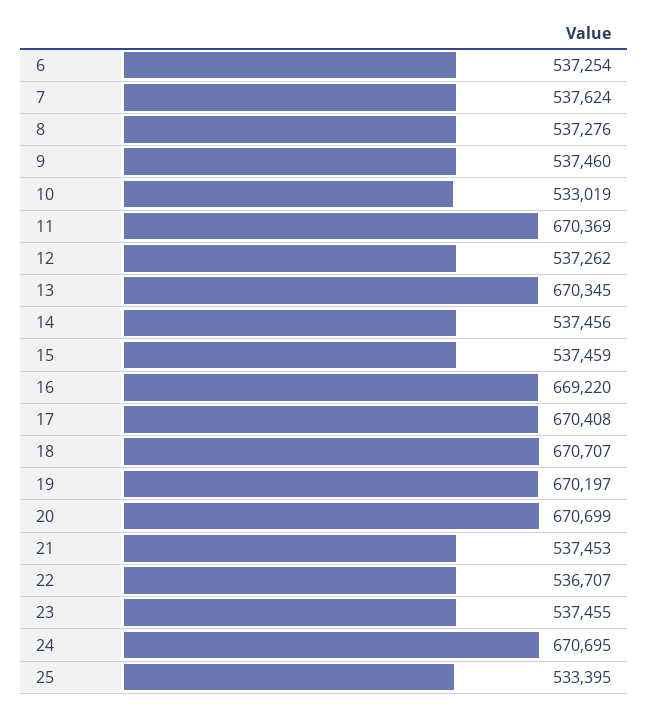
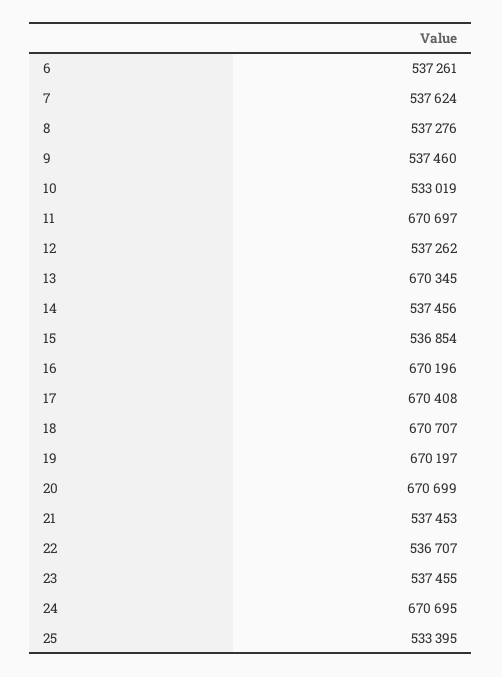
  {
-   "6": 537254,
+   "6": 537261,
    "7": 537624,
    "8": 537276,
    "9": 537460,
    "10": 533019,
-   "11": 670369,
+   "11": 670697,
    "12": 537262,
    "13": 670345,
    "14": 537456,
-   "15": 537459,
+   "15": 536854,
-   "16": 669220,
+   "16": 670196,
    "17": 670408,
    "18": 670707,
    "19": 670197,
    "20": 670699,
    "21": 537453,
    "22": 536707,
    "23": 537455,
    "24": 670695,
    "25": 533395
  }

